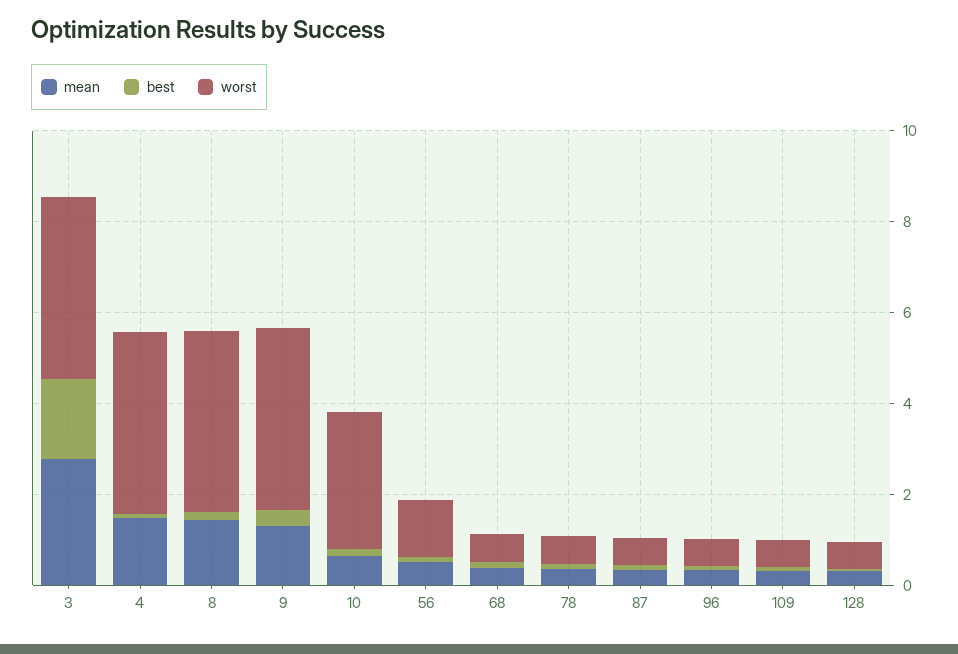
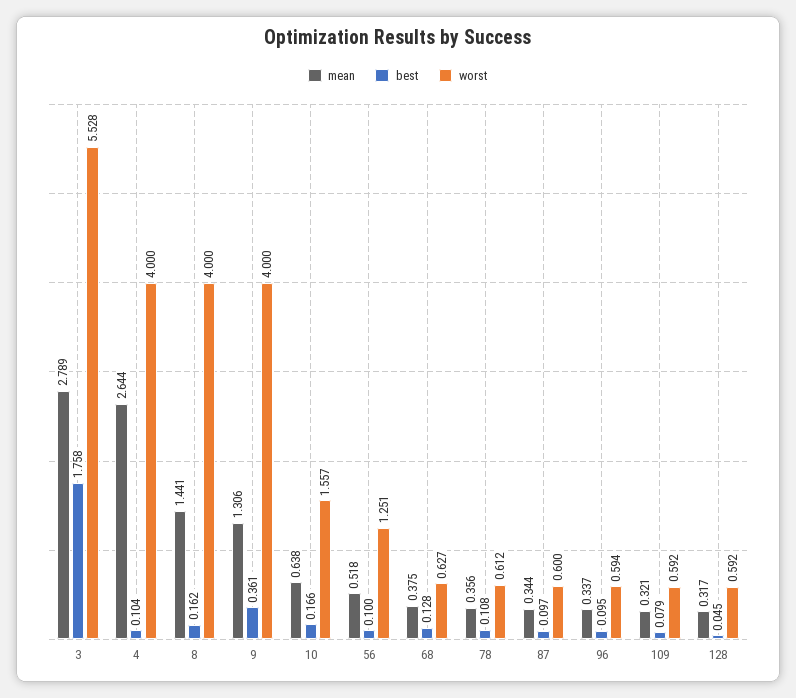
  {
    "mean": {
      "3": 2.789,
-     "4": 1.5,
+     "4": 2.644,
      "8": 1.441,
      "9": 1.306,
      "10": 0.638,
      "56": 0.518,
      "68": 0.375,
      "78": 0.356,
      "87": 0.344,
      "96": 0.337,
      "109": 0.321,
      "128": 0.317
    },
    "best": {
      "3": 1.758,
      "4": 0.104,
      "8": 0.162,
      "9": 0.361,
      "10": 0.166,
      "56": 0.1,
      "68": 0.128,
      "78": 0.108,
      "87": 0.097,
      "96": 0.095,
      "109": 0.079,
      "128": 0.045
    },
    "worst": {
-     "3": 4,
+     "3": 5.528,
      "4": 4,
      "8": 4,
      "9": 4,
-     "10": 3,
+     "10": 1.557,
      "56": 1.251,
      "68": 0.627,
      "78": 0.612,
      "87": 0.6,
      "96": 0.594,
      "109": 0.592,
      "128": 0.592
    }
  }

